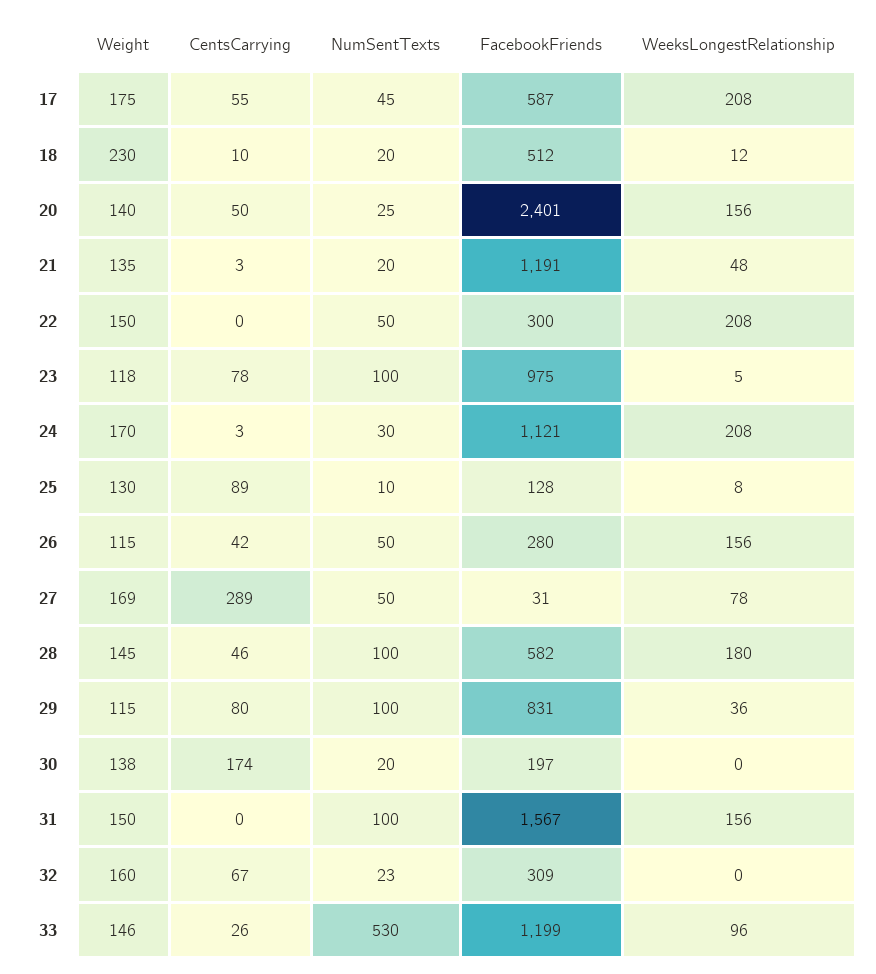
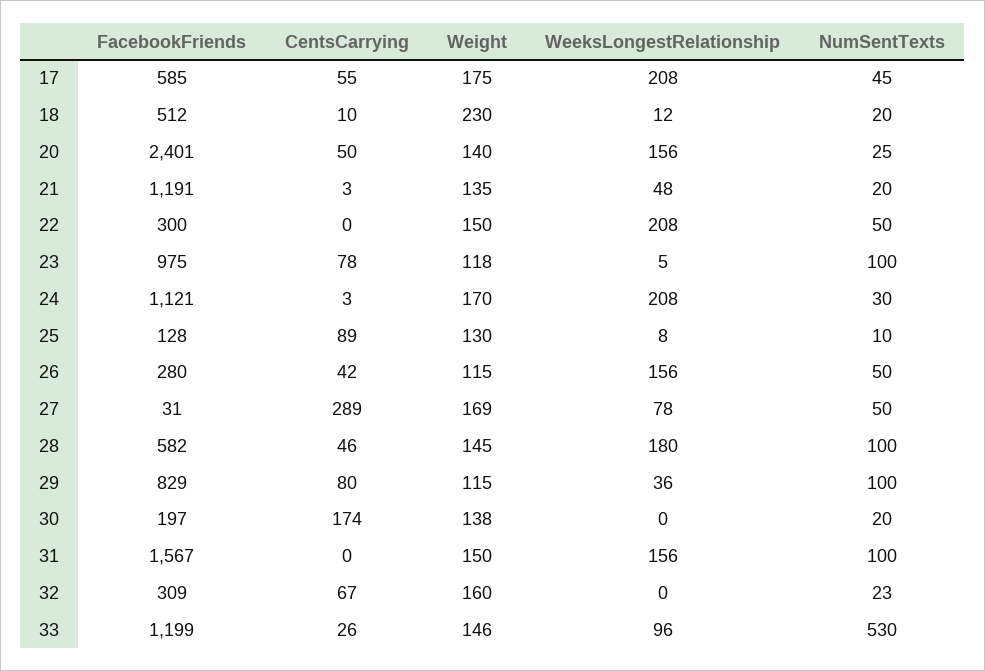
  {
    "Weight": {
      "17": 175,
      "18": 230,
      "20": 140,
      "21": 135,
      "22": 150,
      "23": 118,
      "24": 170,
      "25": 130,
      "26": 115,
      "27": 169,
      "28": 145,
      "29": 115,
      "30": 138,
      "31": 150,
      "32": 160,
      "33": 146
    },
    "CentsCarrying": {
      "17": 55,
      "18": 10,
      "20": 50,
      "21": 3,
      "22": 0,
      "23": 78,
      "24": 3,
      "25": 89,
      "26": 42,
      "27": 289,
      "28": 46,
      "29": 80,
      "30": 174,
      "31": 0,
      "32": 67,
      "33": 26
    },
    "NumSentTexts": {
      "17": 45,
      "18": 20,
      "20": 25,
      "21": 20,
      "22": 50,
      "23": 100,
      "24": 30,
      "25": 10,
      "26": 50,
      "27": 50,
      "28": 100,
      "29": 100,
      "30": 20,
      "31": 100,
      "32": 23,
      "33": 530
    },
    "FacebookFriends": {
-     "17": 587,
+     "17": 585,
      "18": 512,
      "20": 2401,
      "21": 1191,
      "22": 300,
      "23": 975,
      "24": 1121,
      "25": 128,
      "26": 280,
      "27": 31,
      "28": 582,
-     "29": 831,
+     "29": 829,
      "30": 197,
      "31": 1567,
      "32": 309,
      "33": 1199
    },
    "WeeksLongestRelationship": {
      "17": 208,
      "18": 12,
      "20": 156,
      "21": 48,
      "22": 208,
      "23": 5,
      "24": 208,
      "25": 8,
      "26": 156,
      "27": 78,
      "28": 180,
      "29": 36,
      "30": 0,
      "31": 156,
      "32": 0,
      "33": 96
    }
  }

